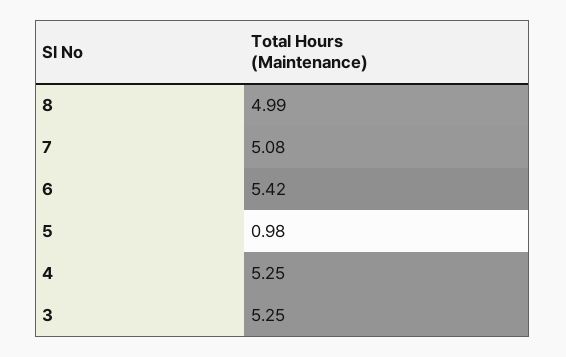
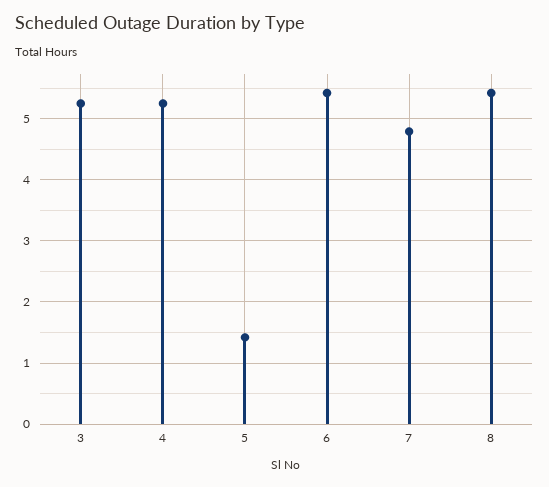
  {
-   "8": 4.99,
+   "8": 5.4,
-   "7": 5.08,
+   "7": 4.8,
    "6": 5.42,
-   "5": 0.98,
+   "5": 1.4,
    "4": 5.25,
    "3": 5.25
  }

